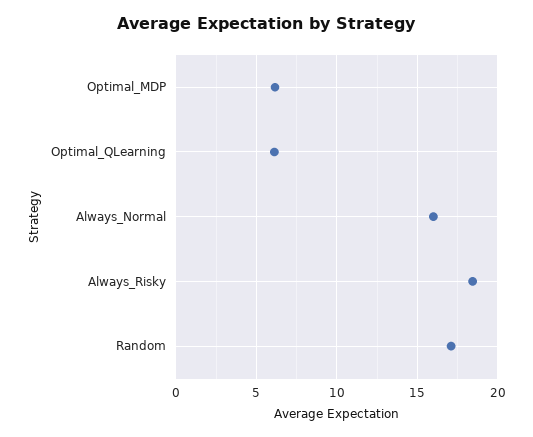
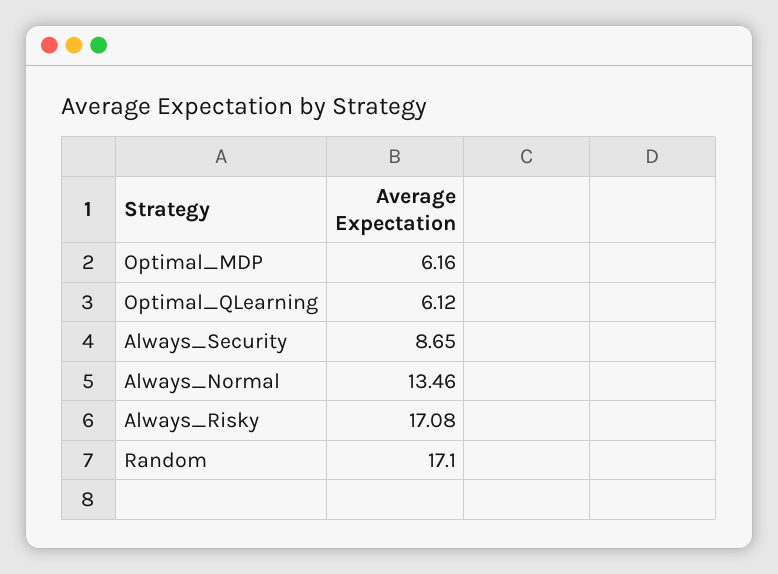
  {
    "Optimal_MDP": 6.16,
    "Optimal_QLearning": 6.12,
-   "Always_Normal": 16,
+   "Always_Normal": 13.46,
-   "Always_Risky": 18.5,
+   "Always_Risky": 17.08,
-   "Random": 17.1
+   "Random": 17.1,
+   "Always_Security": 8.65
  }

